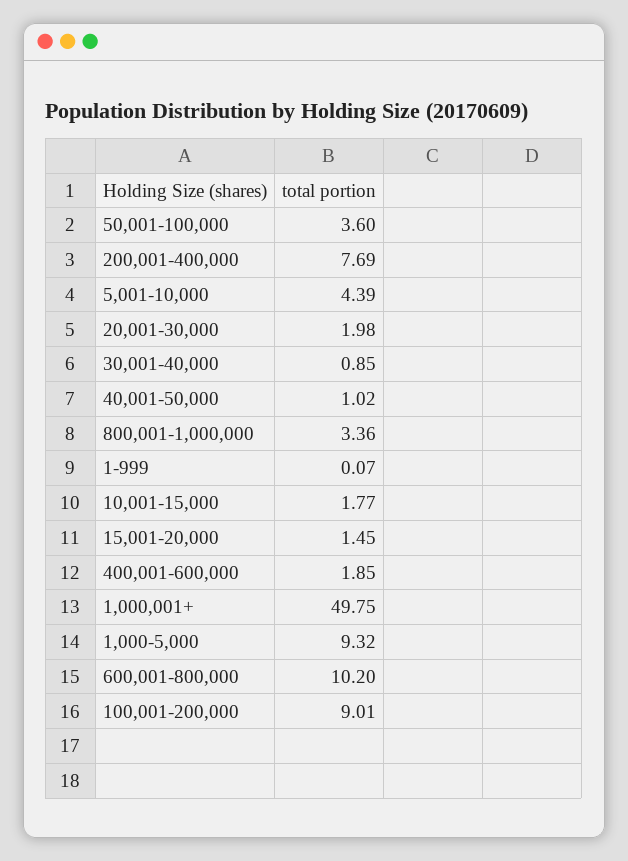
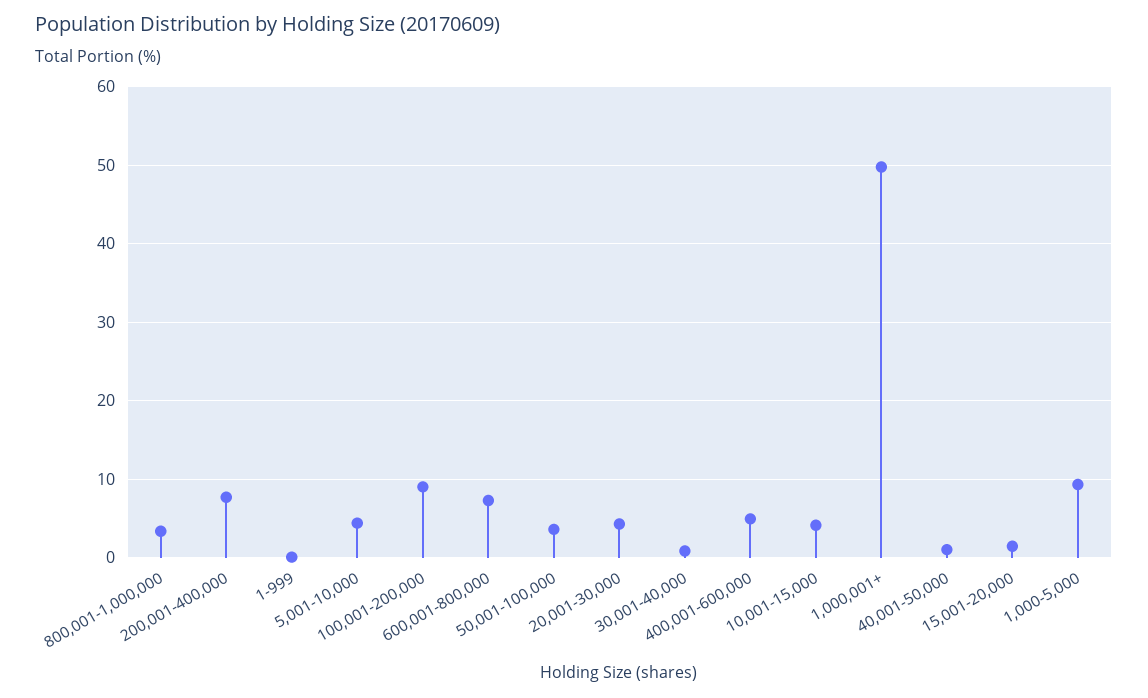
  {
    "50,001-100,000": 3.6,
    "200,001-400,000": 7.69,
    "5,001-10,000": 4.39,
-   "20,001-30,000": 1.98,
+   "20,001-30,000": 4,
    "30,001-40,000": 0.85,
    "40,001-50,000": 1.02,
    "800,001-1,000,000": 3.36,
    "1-999": 0.07,
-   "10,001-15,000": 1.77,
+   "10,001-15,000": 4,
    "15,001-20,000": 1.45,
-   "400,001-600,000": 1.85,
+   "400,001-600,000": 5,
    "1,000,001+": 49.75,
    "1,000-5,000": 9.32,
-   "600,001-800,000": 10.2,
+   "600,001-800,000": 7,
    "100,001-200,000": 9.01
  }

